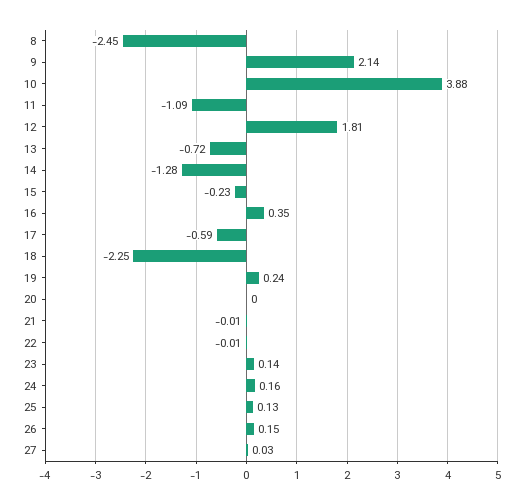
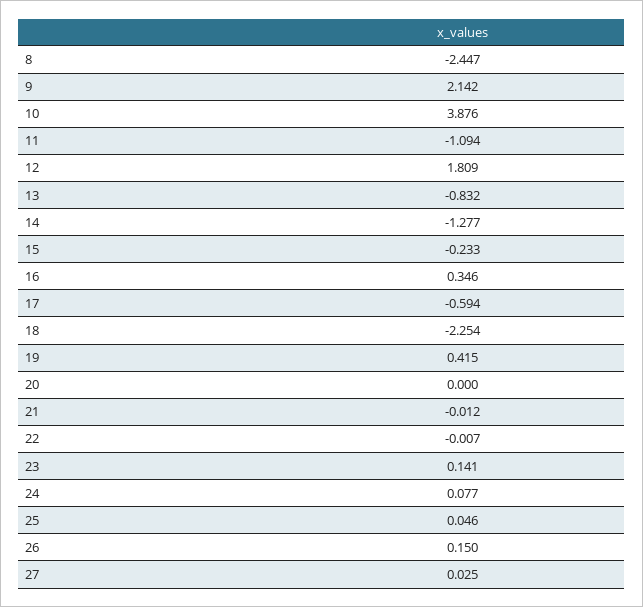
  {
    "8": -2.447,
    "9": 2.142,
    "10": 3.876,
    "11": -1.094,
    "12": 1.809,
-   "13": -0.72,
+   "13": -0.832,
    "14": -1.277,
    "15": -0.233,
    "16": 0.346,
    "17": -0.594,
    "18": -2.254,
-   "19": 0.24,
+   "19": 0.415,
    "20": 0,
    "21": -0.012,
    "22": -0.007,
    "23": 0.141,
-   "24": 0.16,
+   "24": 0.077,
-   "25": 0.13,
+   "25": 0.046,
    "26": 0.15,
    "27": 0.025
  }

